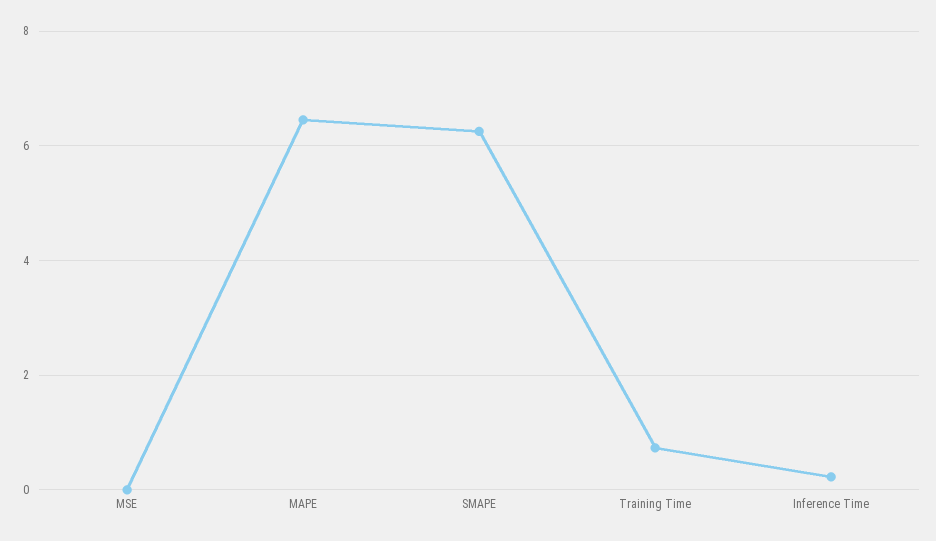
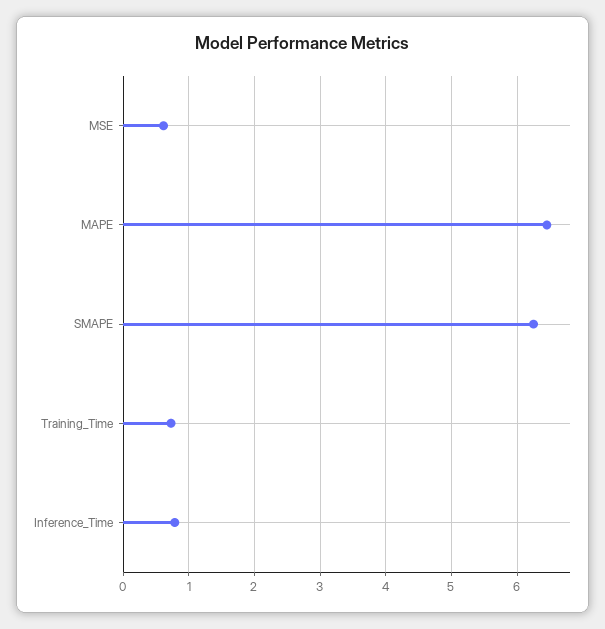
  {
-   "MSE": 0,
+   "MSE": 0.6,
    "MAPE": 6.5,
    "SMAPE": 6.3,
    "Training Time": 0.7,
-   "Inference Time": 0.2
+   "Inference Time": 0.8
  }

